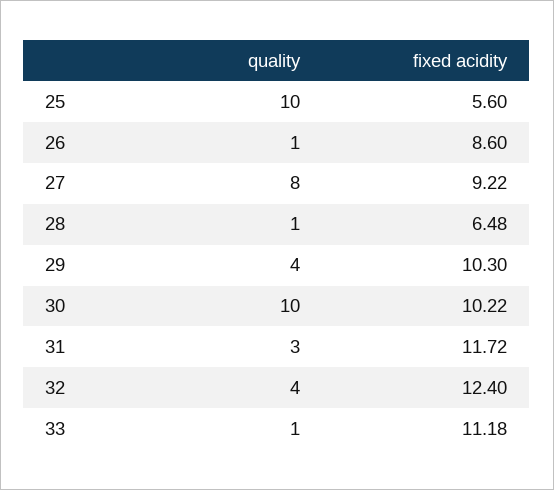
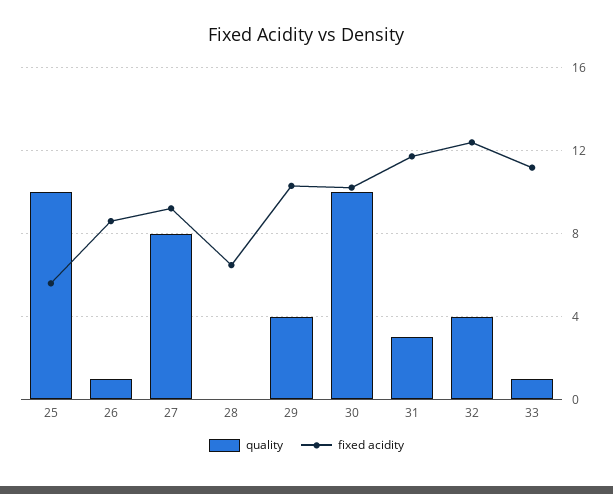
  {
    "quality": {
      "25": 10,
      "26": 1,
      "27": 8,
-     "28": 1,
+     "28": 0,
      "29": 4,
      "30": 10,
      "31": 3,
      "32": 4,
      "33": 1
    },
    "fixed acidity": {
      "25": 5.6,
      "26": 8.6,
      "27": 9.22,
      "28": 6.48,
      "29": 10.3,
      "30": 10.22,
      "31": 11.72,
      "32": 12.4,
      "33": 11.18
    }
  }

